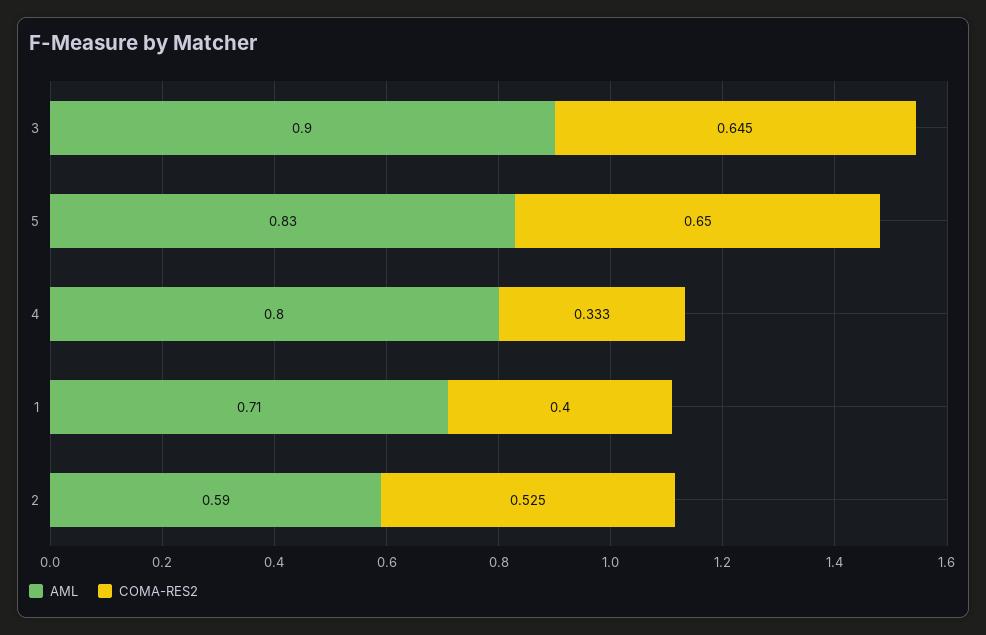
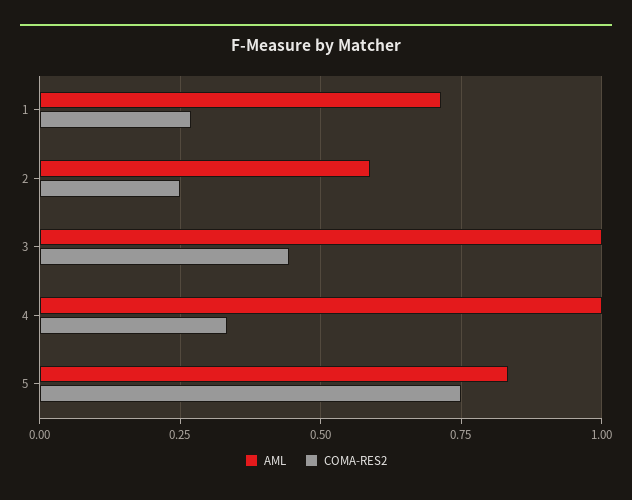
  {
    "AML": {
-     "3": 0.9,
+     "3": 1,
      "5": 0.83,
-     "4": 0.8,
+     "4": 1,
      "1": 0.71,
      "2": 0.59
    },
    "COMA-RES2": {
-     "3": 0.645,
+     "3": 0.45,
-     "5": 0.65,
+     "5": 0.75,
      "4": 0.333,
-     "1": 0.4,
+     "1": 0.275,
-     "2": 0.525
+     "2": 0.25
    }
  }

